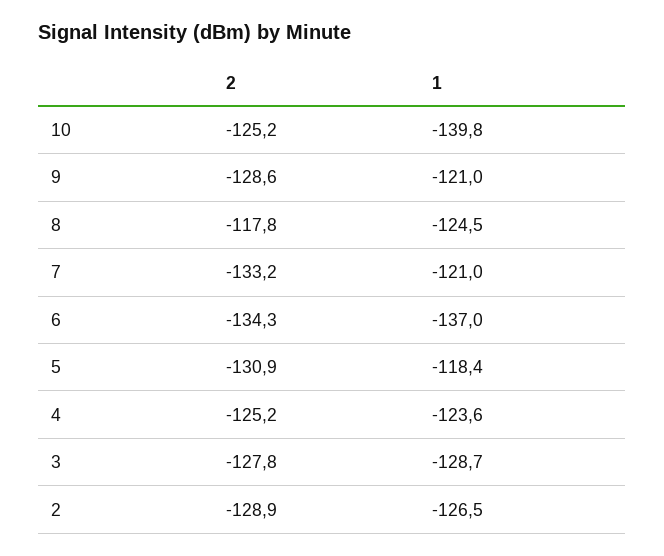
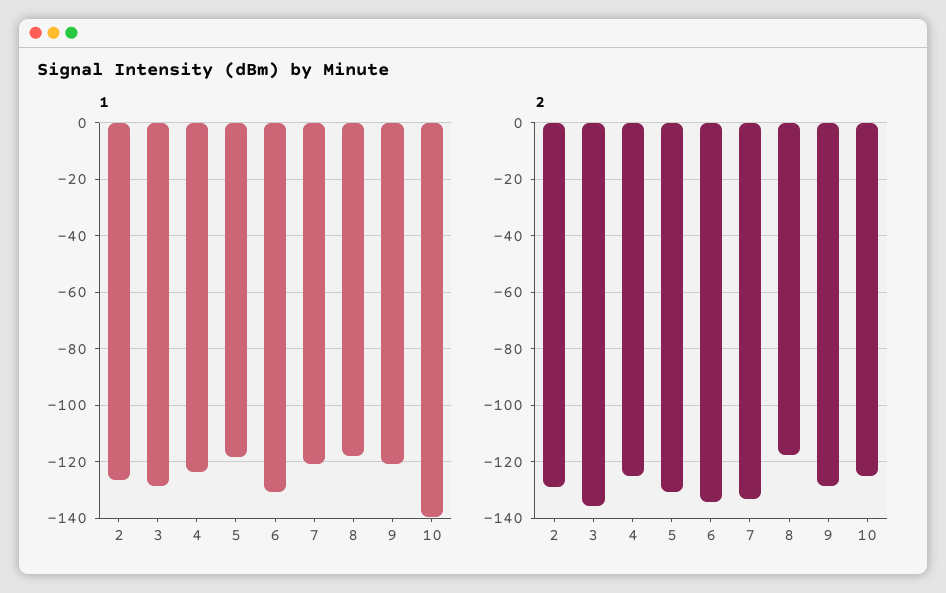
  {
    "2": {
      "10": -125.2,
      "9": -128.6,
      "8": -117.8,
      "7": -133.2,
      "6": -134.3,
      "5": -130.9,
      "4": -125.2,
-     "3": -127.8,
+     "3": -135,
      "2": -128.9
    },
    "1": {
      "10": -139.8,
      "9": -121,
-     "8": -124.5,
+     "8": -117.5,
      "7": -121,
-     "6": -137,
+     "6": -130,
      "5": -118.4,
      "4": -123.6,
      "3": -128.7,
      "2": -126.5
    }
  }

